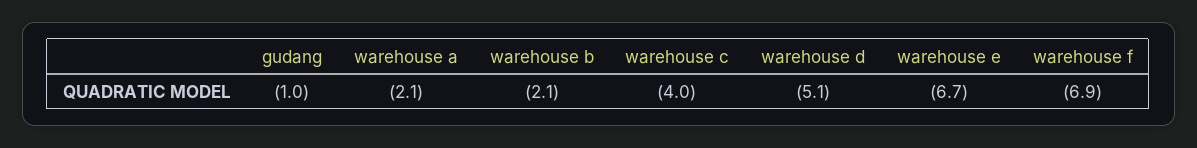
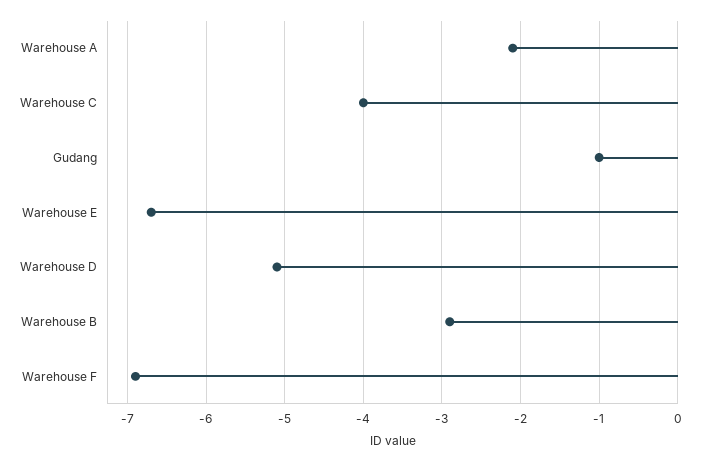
  {
    "gudang": -1,
    "warehouse a": -2.1,
-   "warehouse b": -2.1,
+   "warehouse b": -2.9,
    "warehouse c": -4,
    "warehouse d": -5.1,
    "warehouse e": -6.7,
    "warehouse f": -6.9
  }

